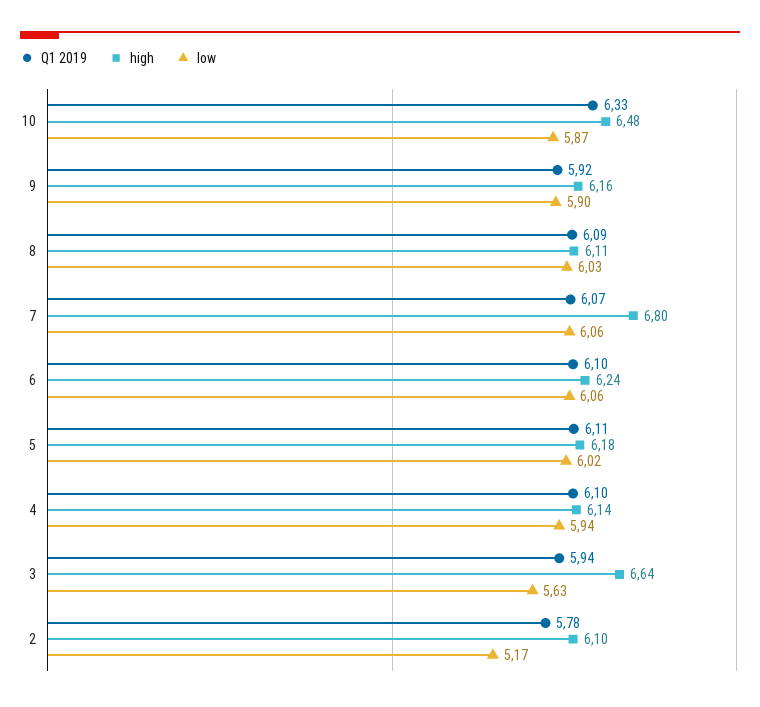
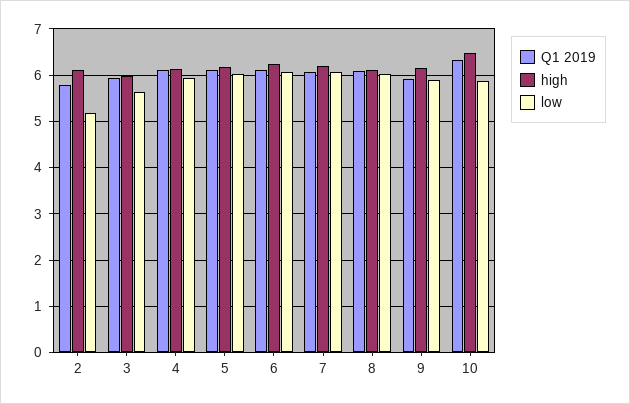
  {
    "Q1 2019": {
      "10": 6.33,
      "9": 5.92,
      "8": 6.09,
      "7": 6.07,
      "6": 6.1,
      "5": 6.11,
      "4": 6.1,
      "3": 5.94,
      "2": 5.78
    },
    "high": {
      "10": 6.48,
      "9": 6.16,
      "8": 6.11,
-     "7": 6.8,
+     "7": 6.2,
      "6": 6.24,
      "5": 6.18,
      "4": 6.14,
-     "3": 6.64,
+     "3": 6,
      "2": 6.1
    },
    "low": {
      "10": 5.87,
      "9": 5.9,
      "8": 6.03,
      "7": 6.06,
      "6": 6.06,
      "5": 6.02,
      "4": 5.94,
      "3": 5.63,
      "2": 5.17
    }
  }

